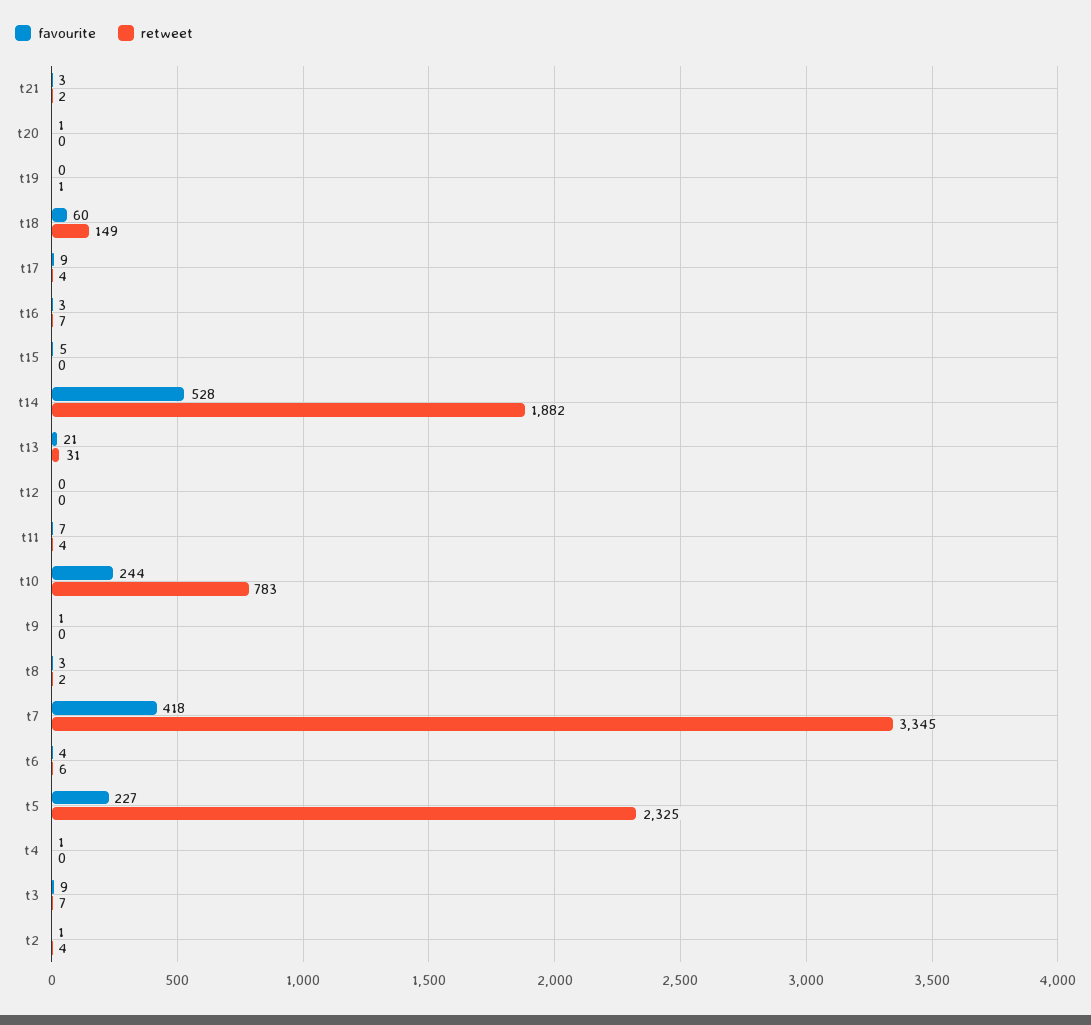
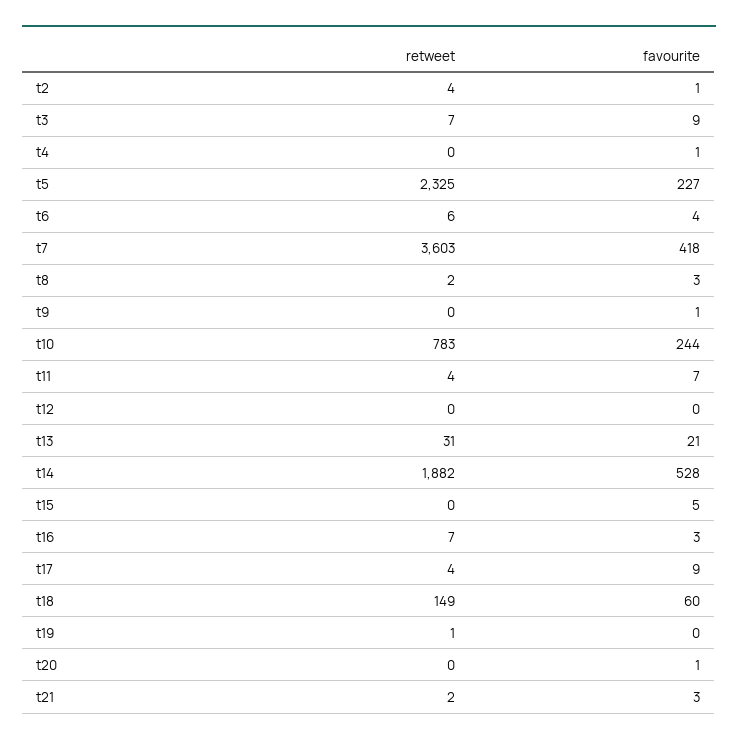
  {
    "favourite": {
      "t21": 3,
      "t20": 1,
      "t19": 0,
      "t18": 60,
      "t17": 9,
      "t16": 3,
      "t15": 5,
      "t14": 528,
      "t13": 21,
      "t12": 0,
      "t11": 7,
      "t10": 244,
      "t9": 1,
      "t8": 3,
      "t7": 418,
      "t6": 4,
      "t5": 227,
      "t4": 1,
      "t3": 9,
      "t2": 1
    },
    "retweet": {
      "t21": 2,
      "t20": 0,
      "t19": 1,
      "t18": 149,
      "t17": 4,
      "t16": 7,
      "t15": 0,
      "t14": 1882,
      "t13": 31,
      "t12": 0,
      "t11": 4,
      "t10": 783,
      "t9": 0,
      "t8": 2,
-     "t7": 3345,
+     "t7": 3603,
      "t6": 6,
      "t5": 2325,
      "t4": 0,
      "t3": 7,
      "t2": 4
    }
  }

